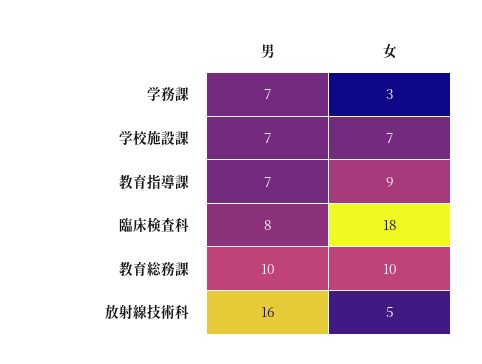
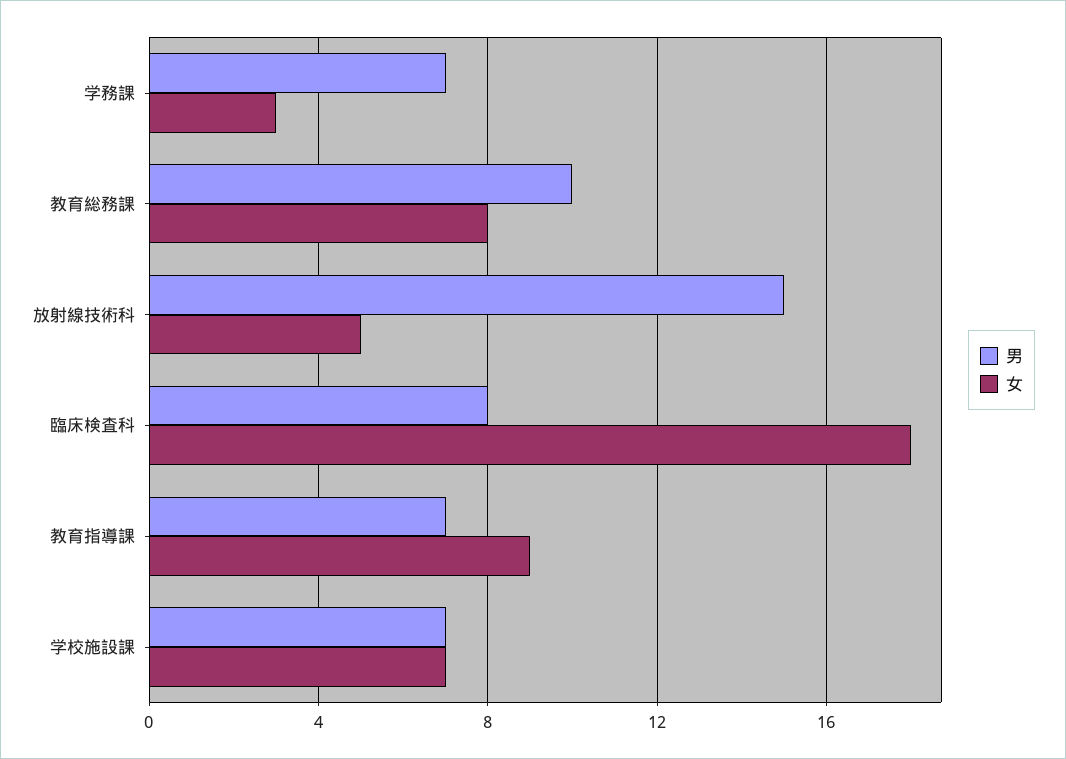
  {
    "男": {
      "学務課": 7,
      "学校施設課": 7,
      "教育指導課": 7,
      "臨床検査科": 8,
      "教育総務課": 10,
-     "放射線技術科": 16
+     "放射線技術科": 15
    },
    "女": {
      "学務課": 3,
      "学校施設課": 7,
      "教育指導課": 9,
      "臨床検査科": 18,
-     "教育総務課": 10,
+     "教育総務課": 8,
      "放射線技術科": 5
    }
  }

